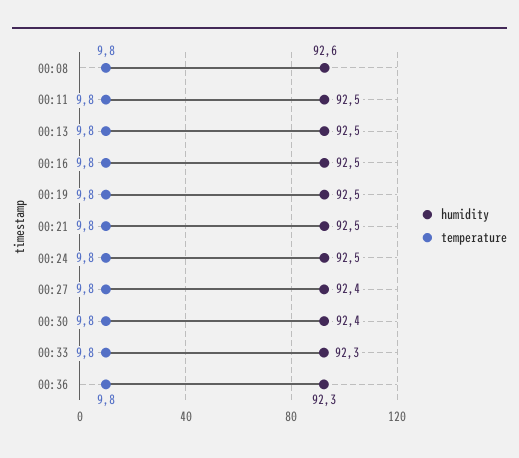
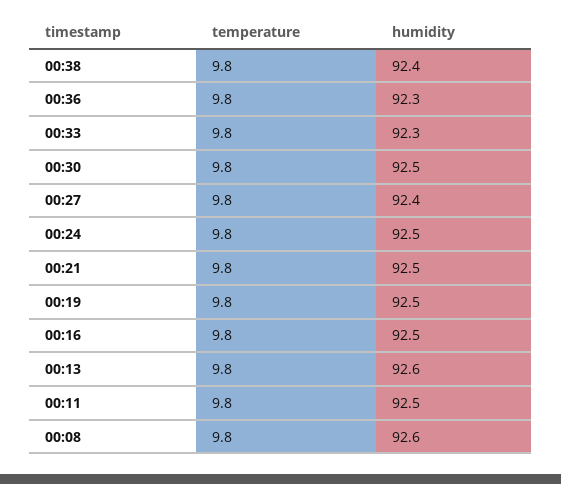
  {
    "humidity": {
      "00:08": 92.6,
      "00:11": 92.5,
-     "00:13": 92.5,
+     "00:13": 92.6,
      "00:16": 92.5,
      "00:19": 92.5,
      "00:21": 92.5,
      "00:24": 92.5,
      "00:27": 92.4,
-     "00:30": 92.4,
+     "00:30": 92.5,
      "00:33": 92.3,
-     "00:36": 92.3
+     "00:36": 92.3,
+     "00:38": 92.4
    },
    "temperature": {
      "00:08": 9.8,
      "00:11": 9.8,
      "00:13": 9.8,
      "00:16": 9.8,
      "00:19": 9.8,
      "00:21": 9.8,
      "00:24": 9.8,
      "00:27": 9.8,
      "00:30": 9.8,
      "00:33": 9.8,
-     "00:36": 9.8
+     "00:36": 9.8,
+     "00:38": 9.8
    }
  }

